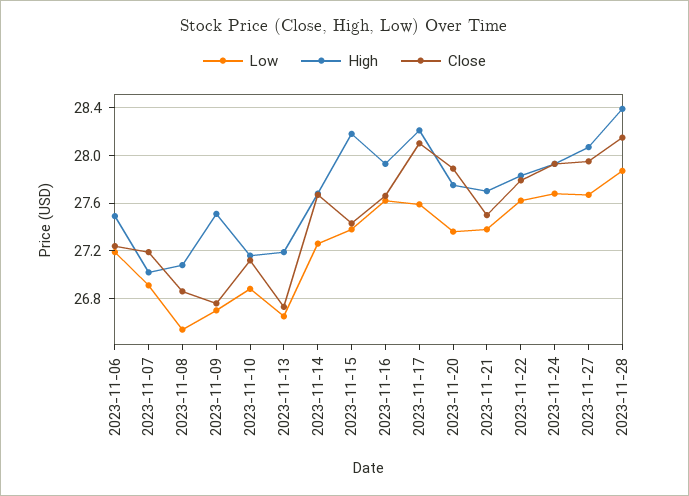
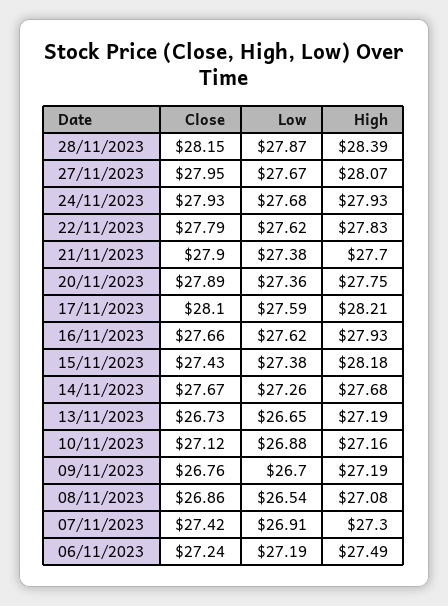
  {
    "Low": {
      "2023-11-06": 27.19,
      "2023-11-07": 26.91,
      "2023-11-08": 26.54,
      "2023-11-09": 26.7,
      "2023-11-10": 26.88,
      "2023-11-13": 26.65,
      "2023-11-14": 27.26,
      "2023-11-15": 27.38,
      "2023-11-16": 27.62,
      "2023-11-17": 27.59,
      "2023-11-20": 27.36,
      "2023-11-21": 27.38,
      "2023-11-22": 27.62,
      "2023-11-24": 27.68,
      "2023-11-27": 27.67,
      "2023-11-28": 27.87
    },
    "High": {
      "2023-11-06": 27.49,
-     "2023-11-07": 27,
+     "2023-11-07": 27.3,
      "2023-11-08": 27.08,
-     "2023-11-09": 27.5,
+     "2023-11-09": 27.19,
      "2023-11-10": 27.16,
      "2023-11-13": 27.19,
      "2023-11-14": 27.68,
      "2023-11-15": 28.18,
      "2023-11-16": 27.93,
      "2023-11-17": 28.21,
      "2023-11-20": 27.75,
      "2023-11-21": 27.7,
      "2023-11-22": 27.83,
      "2023-11-24": 27.93,
      "2023-11-27": 28.07,
      "2023-11-28": 28.39
    },
    "Close": {
      "2023-11-06": 27.24,
-     "2023-11-07": 27.2,
+     "2023-11-07": 27.42,
      "2023-11-08": 26.86,
      "2023-11-09": 26.76,
      "2023-11-10": 27.12,
      "2023-11-13": 26.73,
      "2023-11-14": 27.67,
      "2023-11-15": 27.43,
      "2023-11-16": 27.66,
      "2023-11-17": 28.1,
      "2023-11-20": 27.89,
-     "2023-11-21": 27.5,
+     "2023-11-21": 27.9,
      "2023-11-22": 27.79,
      "2023-11-24": 27.93,
      "2023-11-27": 27.95,
      "2023-11-28": 28.15
    }
  }

